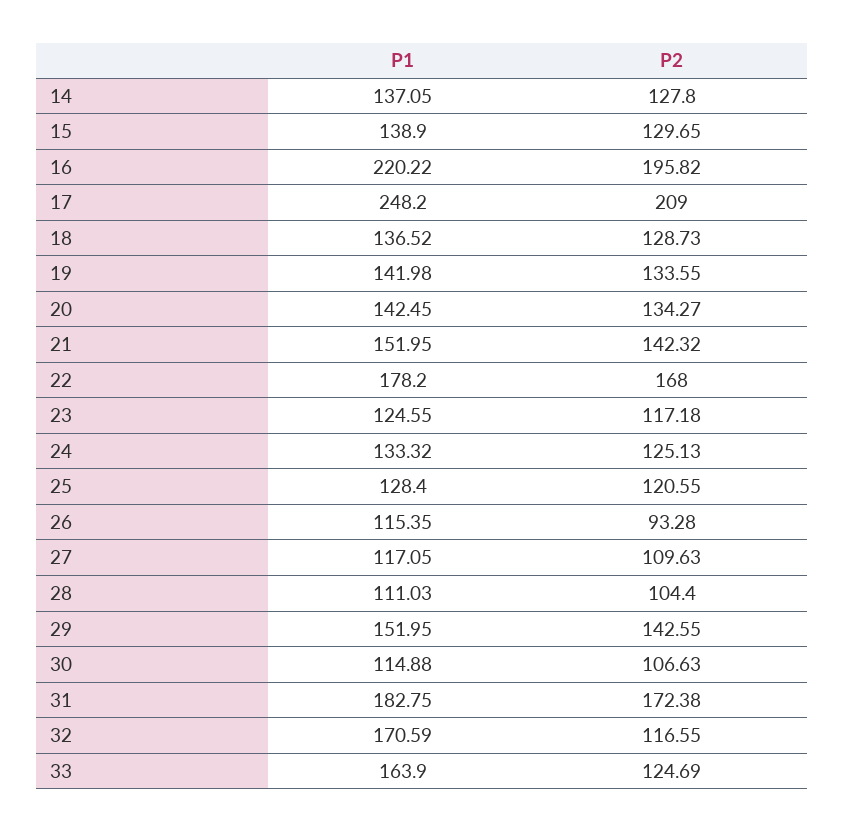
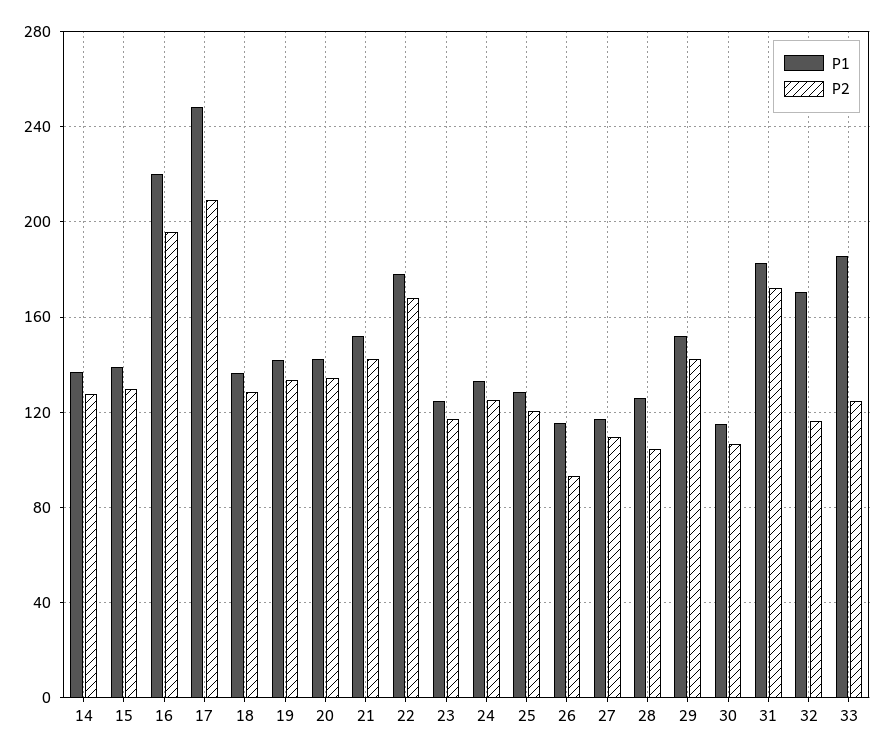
  {
    "P1": {
      "14": 137.05,
      "15": 138.9,
      "16": 220.22,
      "17": 248.2,
      "18": 136.52,
      "19": 141.98,
      "20": 142.45,
      "21": 151.95,
      "22": 178.2,
      "23": 124.55,
      "24": 133.32,
      "25": 128.4,
      "26": 115.35,
      "27": 117.05,
-     "28": 111.03,
+     "28": 125,
      "29": 151.95,
      "30": 114.88,
      "31": 182.75,
      "32": 170.59,
-     "33": 163.9
+     "33": 185
    },
    "P2": {
      "14": 127.8,
      "15": 129.65,
      "16": 195.82,
      "17": 209,
      "18": 128.73,
      "19": 133.55,
      "20": 134.27,
      "21": 142.32,
      "22": 168,
      "23": 117.18,
      "24": 125.13,
      "25": 120.55,
      "26": 93.28,
      "27": 109.63,
      "28": 104.4,
      "29": 142.55,
      "30": 106.63,
      "31": 172.38,
      "32": 116.55,
      "33": 124.69
    }
  }

